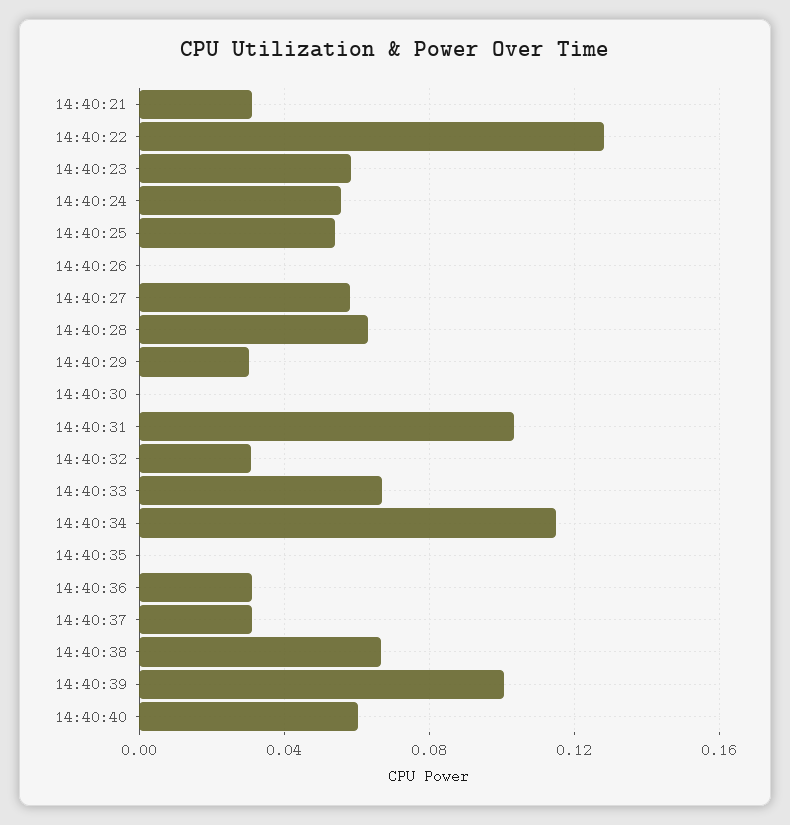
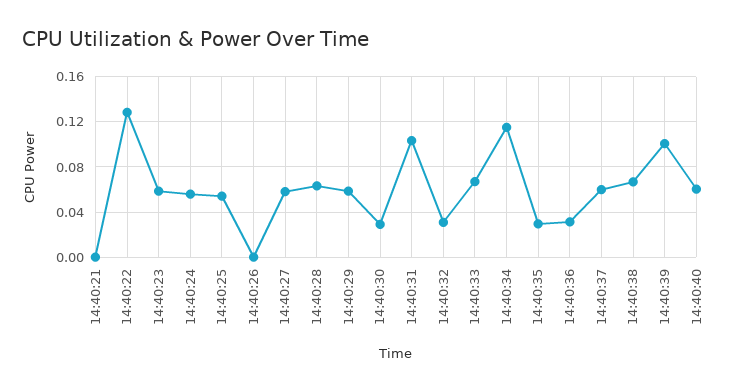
  {
-   "14:40:21": 0.03,
+   "14:40:21": 0,
    "14:40:22": 0.13,
    "14:40:23": 0.06,
    "14:40:24": 0.055,
    "14:40:25": 0.055,
    "14:40:26": 0,
    "14:40:27": 0.06,
    "14:40:28": 0.065,
-   "14:40:29": 0.03,
+   "14:40:29": 0.06,
-   "14:40:30": 0,
+   "14:40:30": 0.03,
    "14:40:31": 0.105,
    "14:40:32": 0.03,
    "14:40:33": 0.065,
    "14:40:34": 0.115,
-   "14:40:35": 0,
+   "14:40:35": 0.03,
    "14:40:36": 0.03,
-   "14:40:37": 0.03,
+   "14:40:37": 0.06,
    "14:40:38": 0.065,
    "14:40:39": 0.1,
    "14:40:40": 0.06
  }

